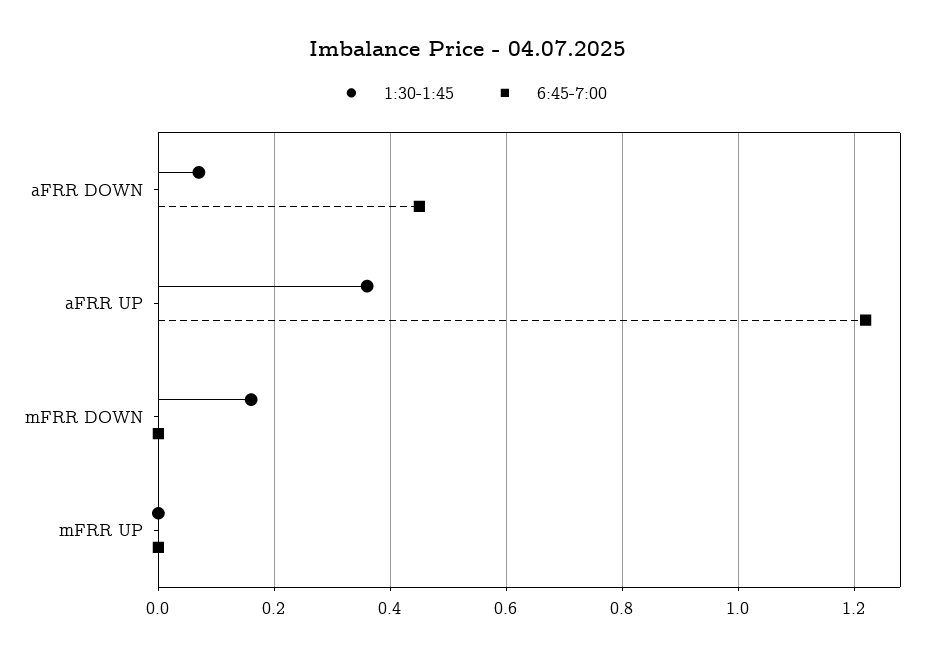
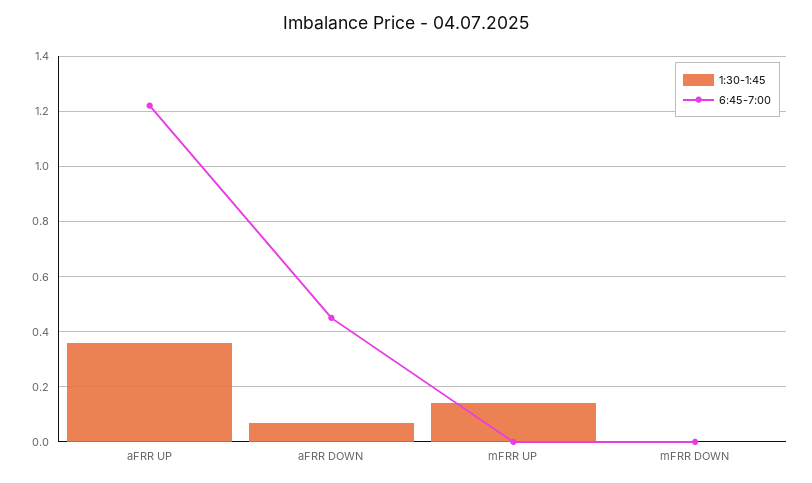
  {
    "1:30-1:45": {
      "aFRR DOWN": 0.05,
      "aFRR UP": 0.35,
-     "mFRR DOWN": 0.15,
+     "mFRR DOWN": 0,
-     "mFRR UP": 0
+     "mFRR UP": 0.15
    },
    "6:45-7:00": {
      "aFRR DOWN": 0.45,
      "aFRR UP": 1.2,
      "mFRR DOWN": 0,
      "mFRR UP": 0
    }
  }

